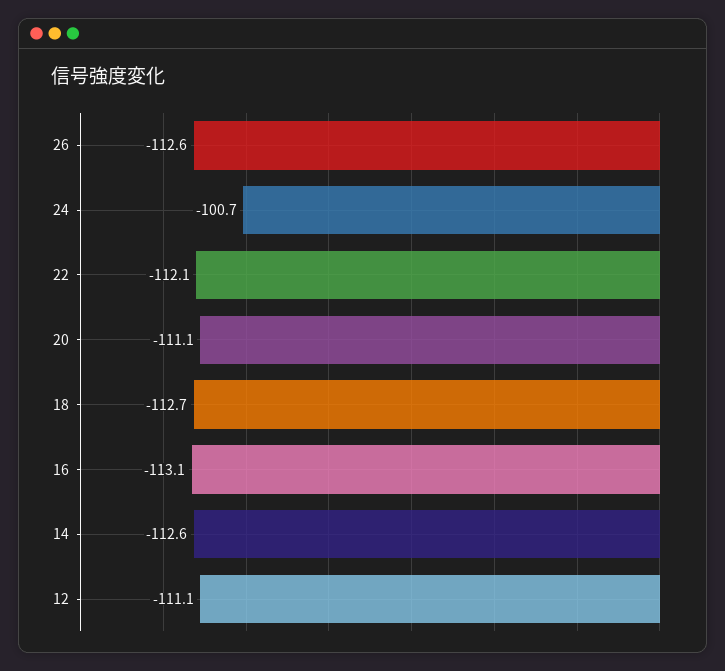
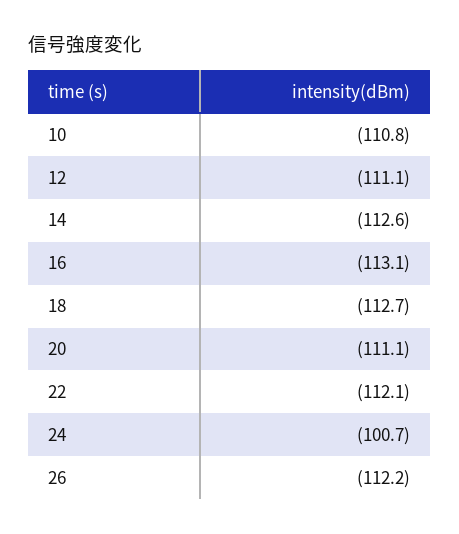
  {
-   "26": -112.6,
+   "26": -112.2,
    "24": -100.7,
    "22": -112.1,
    "20": -111.1,
    "18": -112.7,
    "16": -113.1,
    "14": -112.6,
-   "12": -111.1
+   "12": -111.1,
+   "10": -110.8
  }

